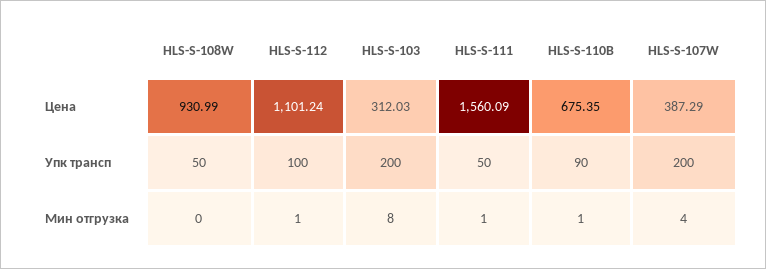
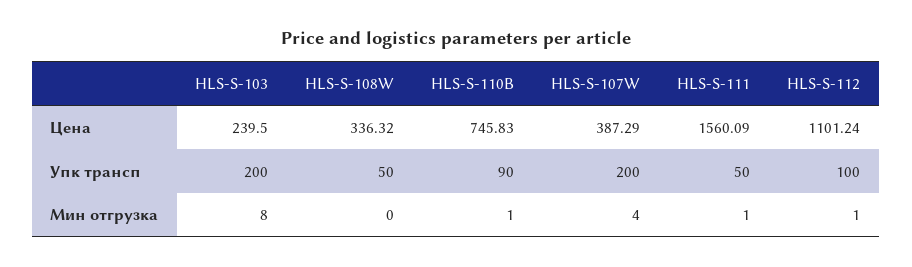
  {
    "HLS-S-108W": {
-     "Цена": 930.99,
+     "Цена": 336.32,
      "Упк трансп": 50,
      "Мин отгрузка": 0
    },
    "HLS-S-112": {
      "Цена": 1101.24,
      "Упк трансп": 100,
      "Мин отгрузка": 1
    },
    "HLS-S-103": {
-     "Цена": 312.03,
+     "Цена": 239.5,
      "Упк трансп": 200,
      "Мин отгрузка": 8
    },
    "HLS-S-111": {
      "Цена": 1560.09,
      "Упк трансп": 50,
      "Мин отгрузка": 1
    },
    "HLS-S-110B": {
-     "Цена": 675.35,
+     "Цена": 745.83,
      "Упк трансп": 90,
      "Мин отгрузка": 1
    },
    "HLS-S-107W": {
      "Цена": 387.29,
      "Упк трансп": 200,
      "Мин отгрузка": 4
    }
  }

